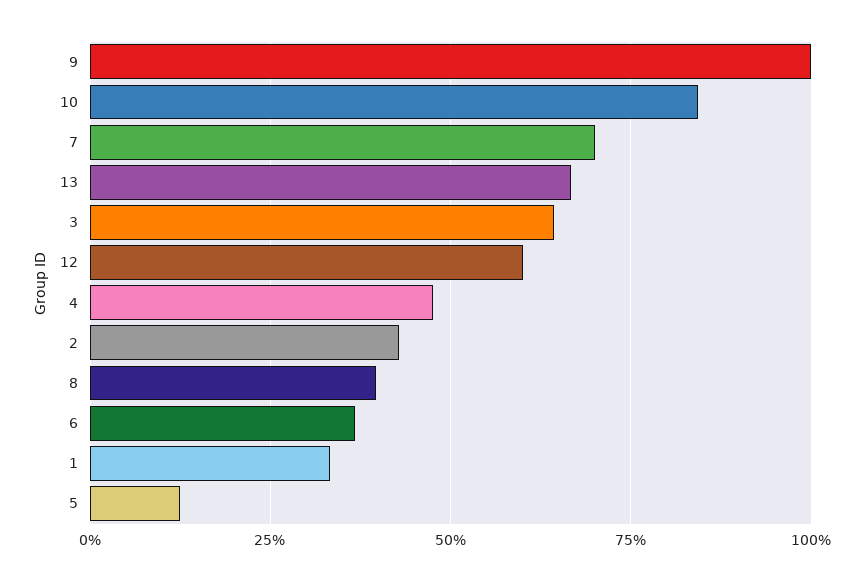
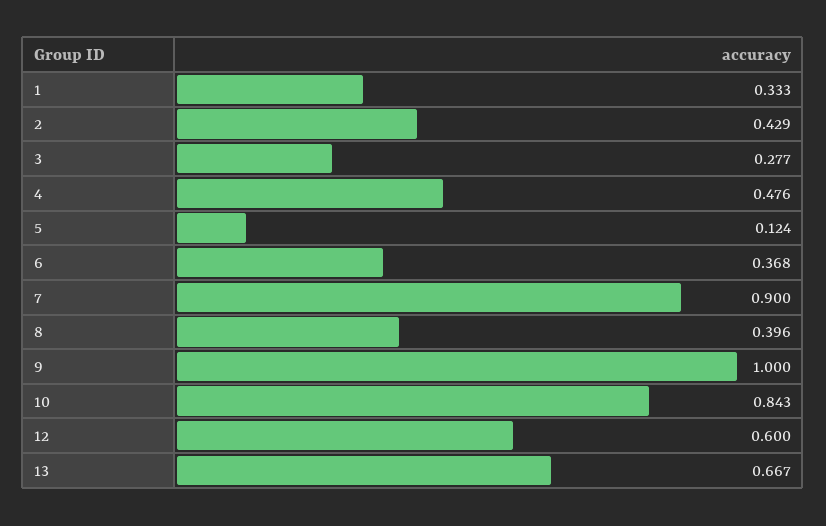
  {
    "9": 1,
    "10": 0.843,
-   "7": 0.7,
+   "7": 0.9,
    "13": 0.667,
-   "3": 0.65,
+   "3": 0.277,
    "12": 0.6,
    "4": 0.476,
    "2": 0.429,
    "8": 0.396,
    "6": 0.368,
    "1": 0.333,
    "5": 0.124
  }

